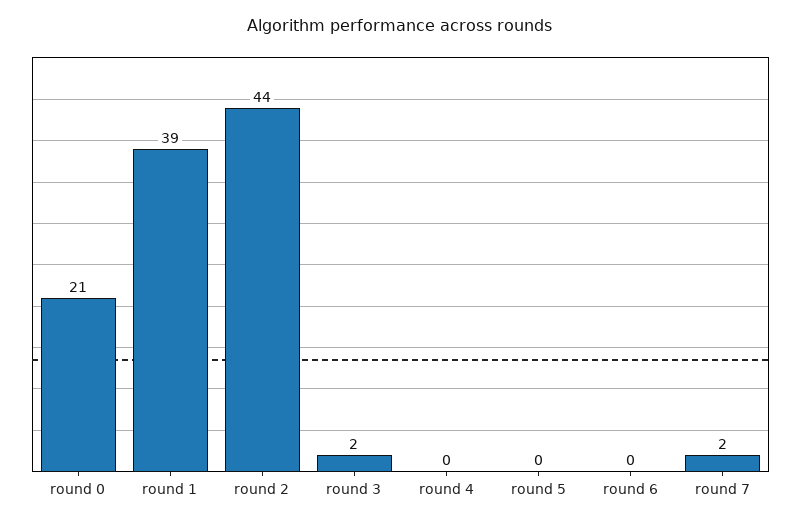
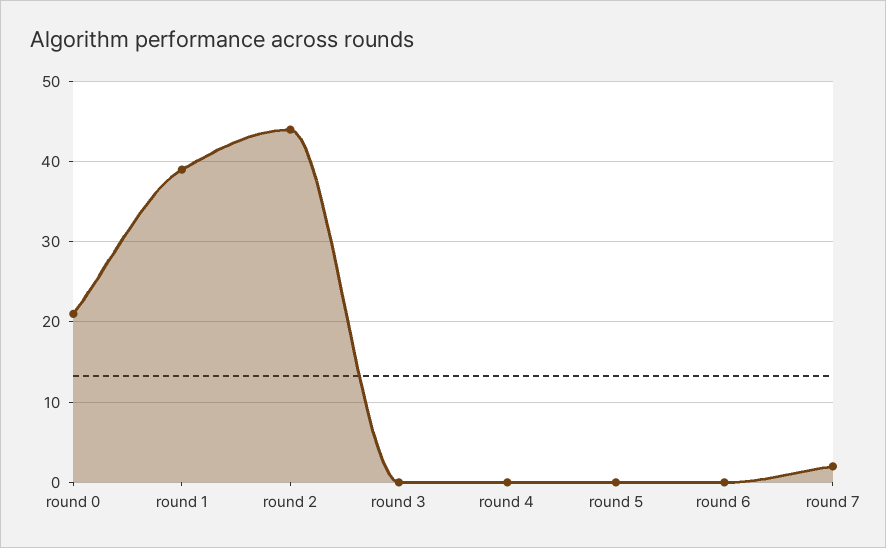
  {
    "round 0": 21,
    "round 1": 39,
    "round 2": 44,
-   "round 3": 2,
+   "round 3": 0,
    "round 4": 0,
    "round 5": 0,
    "round 6": 0,
    "round 7": 2
  }

